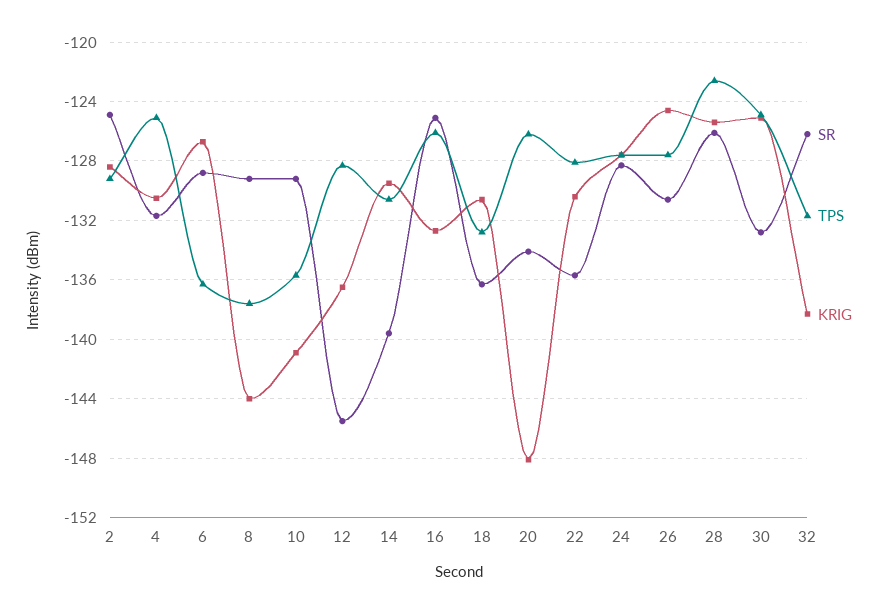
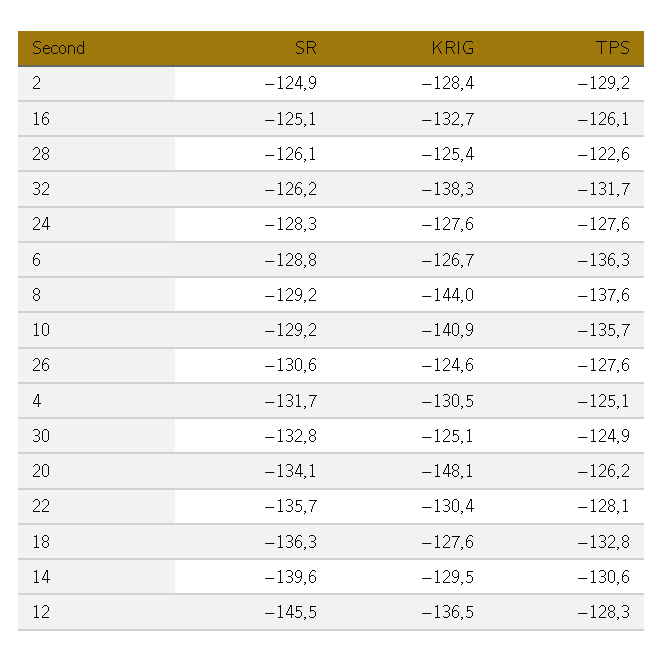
  {
    "SR": {
      "2": -124.9,
      "4": -131.7,
      "6": -128.8,
      "8": -129.2,
      "10": -129.2,
      "12": -145.5,
      "14": -139.6,
      "16": -125.1,
      "18": -136.3,
      "20": -134.1,
      "22": -135.7,
      "24": -128.3,
      "26": -130.6,
      "28": -126.1,
      "30": -132.8,
      "32": -126.2
    },
    "TPS": {
      "2": -129.2,
      "4": -125.1,
      "6": -136.3,
      "8": -137.6,
      "10": -135.7,
      "12": -128.3,
      "14": -130.6,
      "16": -126.1,
      "18": -132.8,
      "20": -126.2,
      "22": -128.1,
      "24": -127.6,
      "26": -127.6,
      "28": -122.6,
      "30": -124.9,
      "32": -131.7
    },
    "KRIG": {
      "2": -128.4,
      "4": -130.5,
      "6": -126.7,
      "8": -144,
      "10": -140.9,
      "12": -136.5,
      "14": -129.5,
      "16": -132.7,
-     "18": -130.5,
+     "18": -127.6,
      "20": -148.1,
      "22": -130.4,
      "24": -127.6,
      "26": -124.6,
      "28": -125.4,
      "30": -125.1,
      "32": -138.3
    }
  }

